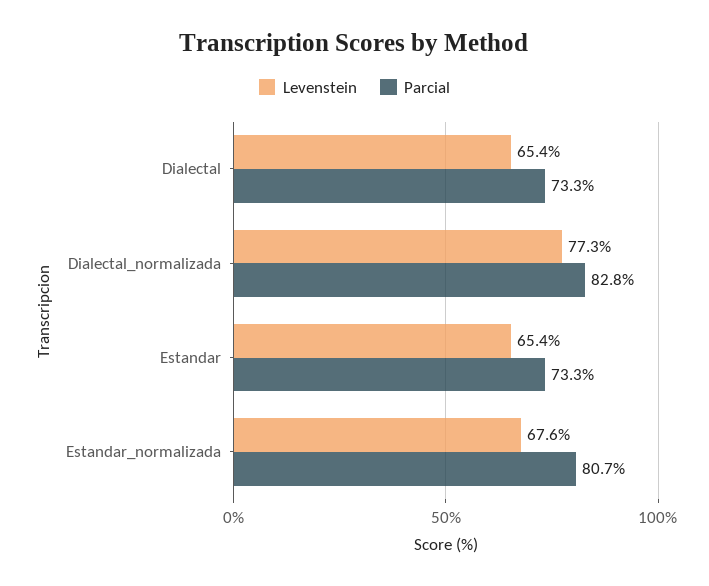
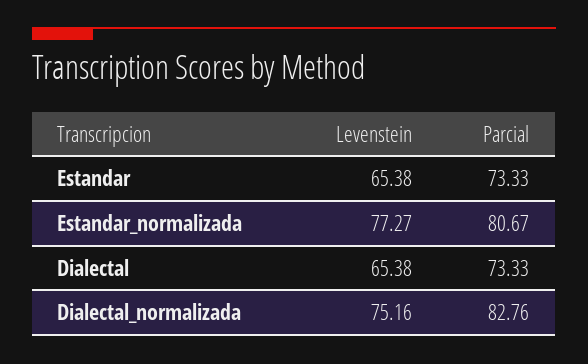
  {
    "Levenstein": {
      "Dialectal": 65.38,
-     "Dialectal_normalizada": 77.3,
+     "Dialectal_normalizada": 75.16,
      "Estandar": 65.38,
-     "Estandar_normalizada": 67.6
+     "Estandar_normalizada": 77.27
    },
    "Parcial": {
      "Dialectal": 73.33,
      "Dialectal_normalizada": 82.76,
      "Estandar": 73.33,
      "Estandar_normalizada": 80.67
    }
  }

